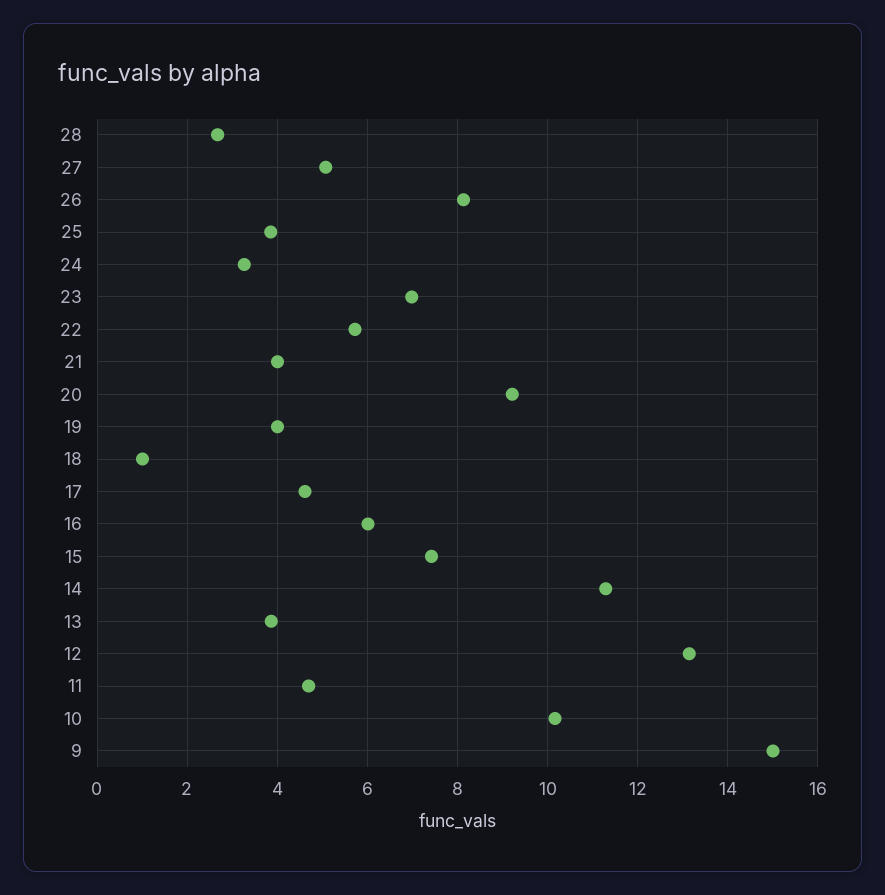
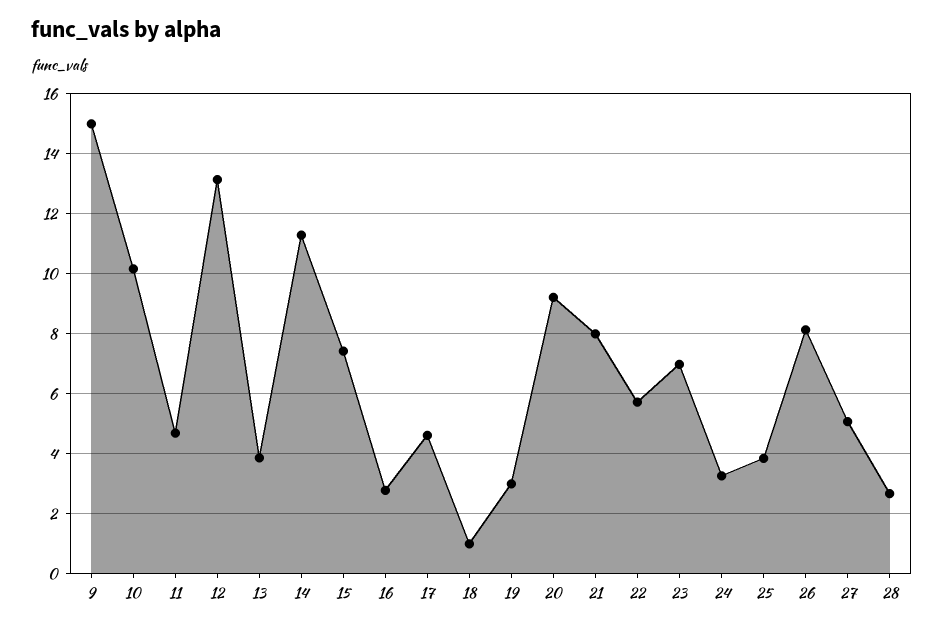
  {
    "28": 2.6,
    "27": 5,
    "26": 8.2,
    "25": 3.8,
    "24": 3.2,
    "23": 7,
    "22": 5.8,
-   "21": 4,
+   "21": 8,
    "20": 9.2,
-   "19": 4,
+   "19": 3,
    "18": 1,
    "17": 4.6,
-   "16": 6,
+   "16": 2.75,
    "15": 7.4,
    "14": 11.2,
    "13": 3.8,
    "12": 13.2,
    "11": 4.6,
    "10": 10.2,
    "9": 15
  }

